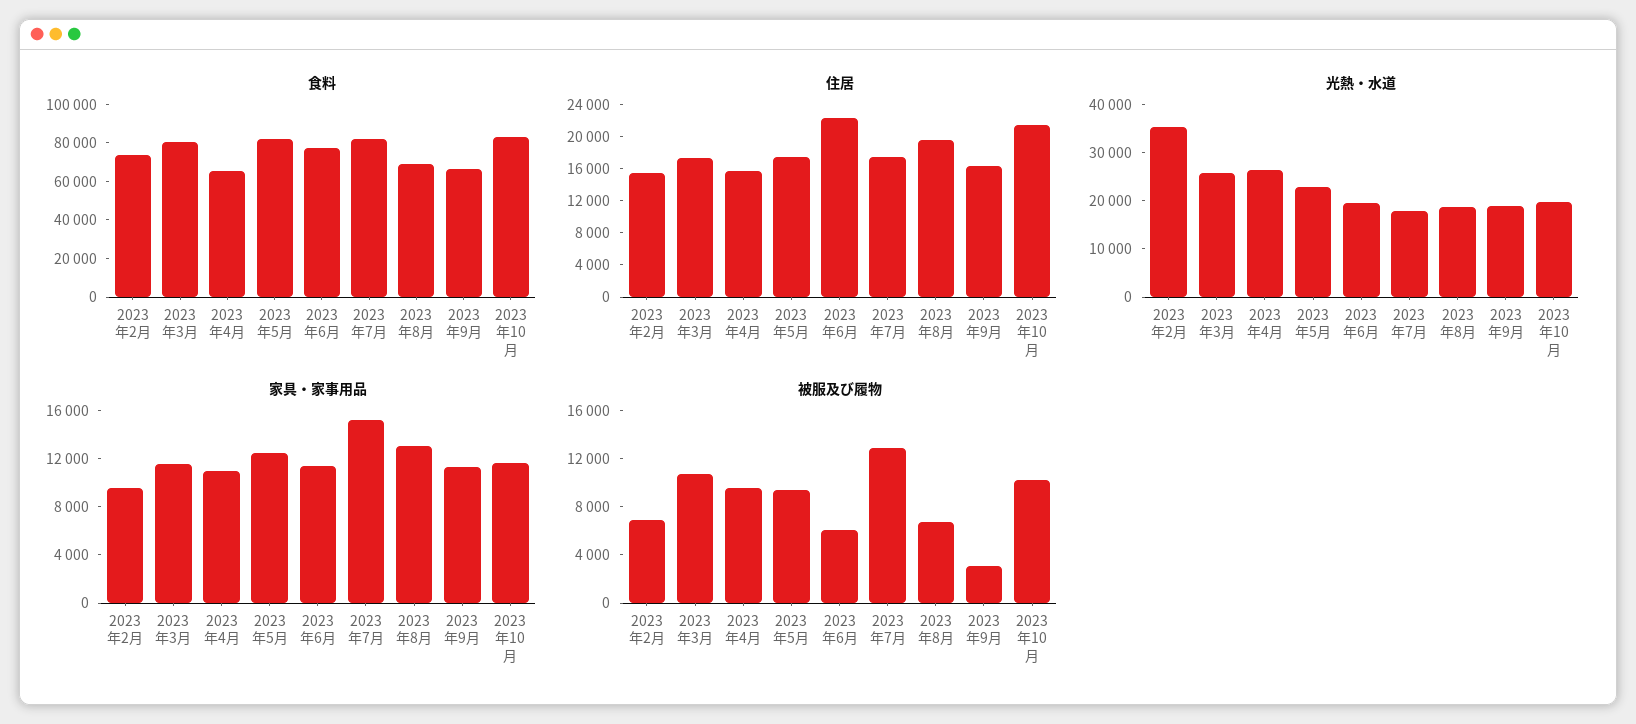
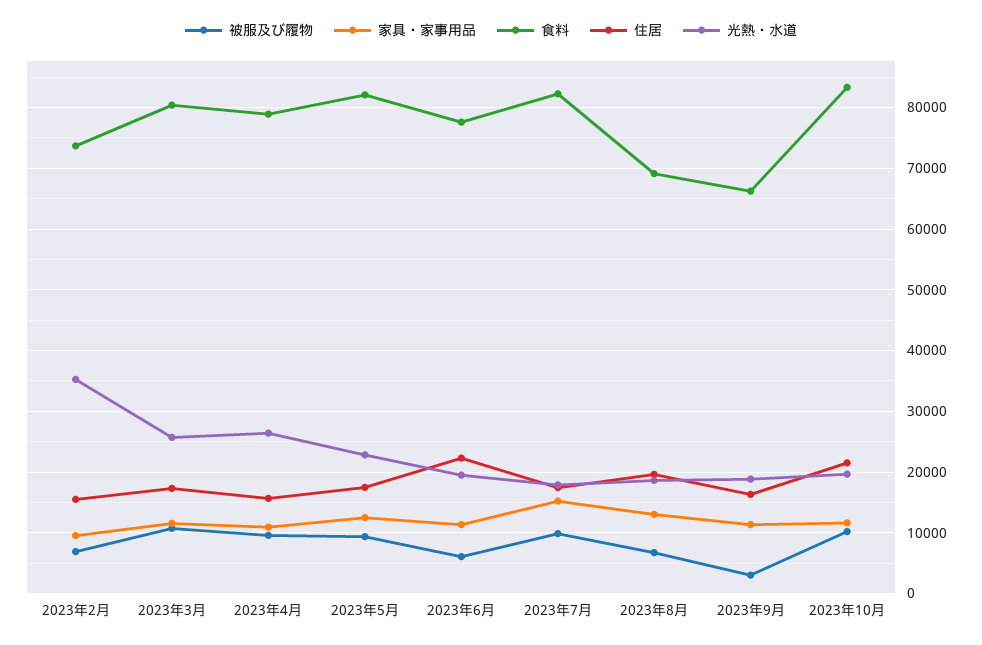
  {
    "食料": {
      "2023年2月": 74000,
      "2023年3月": 80000,
-     "2023年4月": 65000,
+     "2023年4月": 79000,
      "2023年5月": 82000,
      "2023年6月": 78000,
      "2023年7月": 82000,
      "2023年8月": 69000,
      "2023年9月": 66000,
      "2023年10月": 83000
    },
    "住居": {
      "2023年2月": 15000,
      "2023年3月": 17000,
      "2023年4月": 16000,
      "2023年5月": 17000,
      "2023年6月": 22000,
      "2023年7月": 17000,
      "2023年8月": 20000,
      "2023年9月": 16000,
      "2023年10月": 21000
    },
    "光熱・水道": {
      "2023年2月": 35000,
      "2023年3月": 26000,
      "2023年4月": 26000,
      "2023年5月": 23000,
      "2023年6月": 20000,
      "2023年7月": 18000,
      "2023年8月": 19000,
      "2023年9月": 19000,
      "2023年10月": 20000
    },
    "家具・家事用品": {
      "2023年2月": 10000,
      "2023年3月": 12000,
      "2023年4月": 11000,
      "2023年5月": 13000,
      "2023年6月": 11000,
      "2023年7月": 15000,
      "2023年8月": 13000,
      "2023年9月": 11000,
      "2023年10月": 12000
    },
    "被服及び履物": {
      "2023年2月": 7000,
      "2023年3月": 11000,
      "2023年4月": 10000,
      "2023年5月": 9000,
      "2023年6月": 6000,
-     "2023年7月": 13000,
+     "2023年7月": 10000,
      "2023年8月": 7000,
      "2023年9月": 3000,
      "2023年10月": 10000
    }
  }

